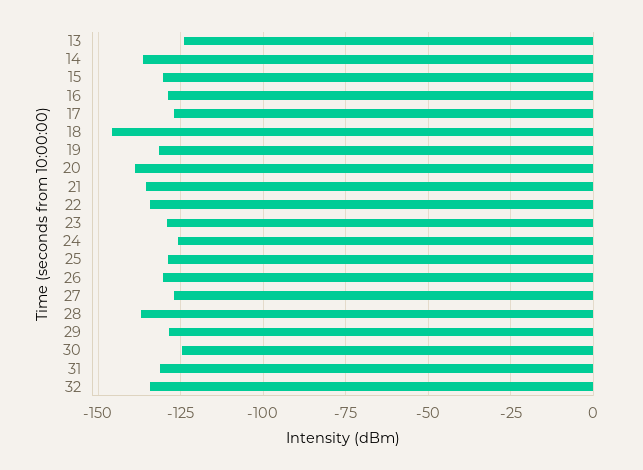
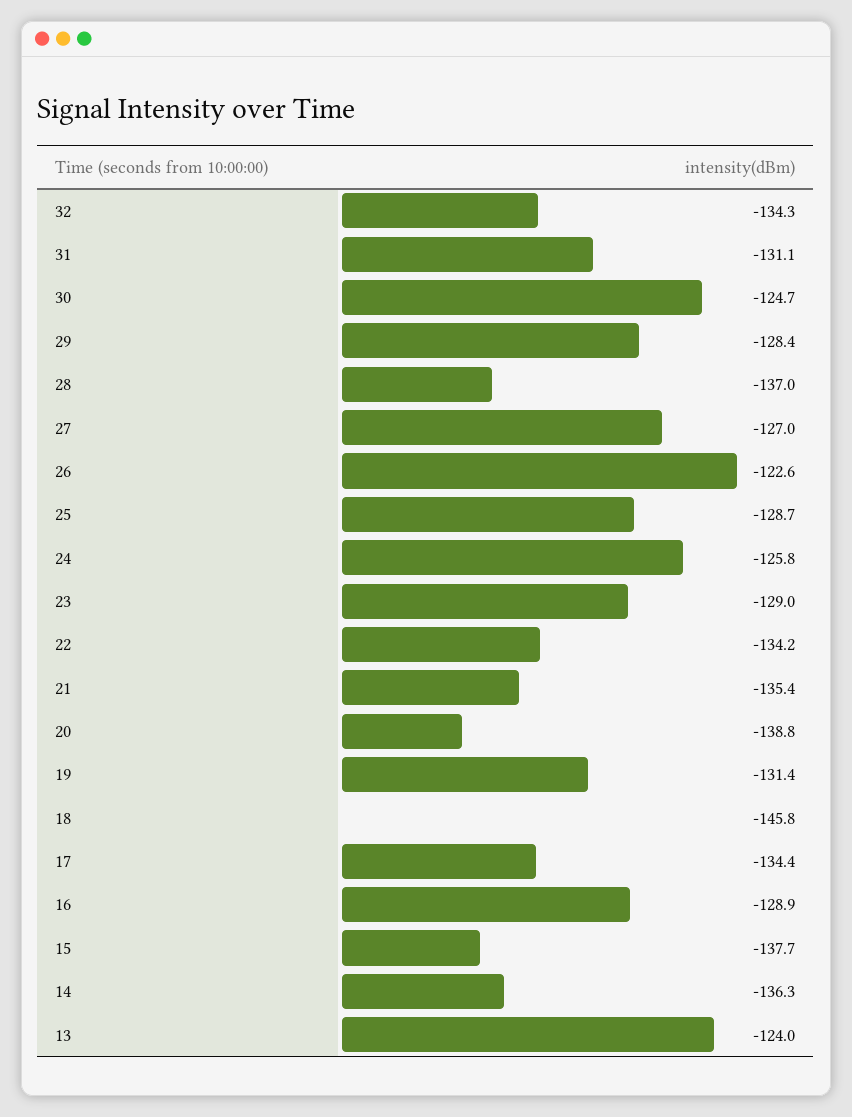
  {
    "13": -124,
    "14": -136.3,
-   "15": -130,
+   "15": -137.7,
    "16": -128.9,
-   "17": -127.5,
+   "17": -134.4,
    "18": -145.8,
    "19": -131.4,
    "20": -138.8,
    "21": -135.4,
    "22": -134.2,
    "23": -129,
    "24": -125.8,
    "25": -128.7,
-   "26": -130,
+   "26": -122.6,
    "27": -127,
    "28": -137,
    "29": -128.4,
    "30": -124.7,
    "31": -131.1,
    "32": -134.3
  }

